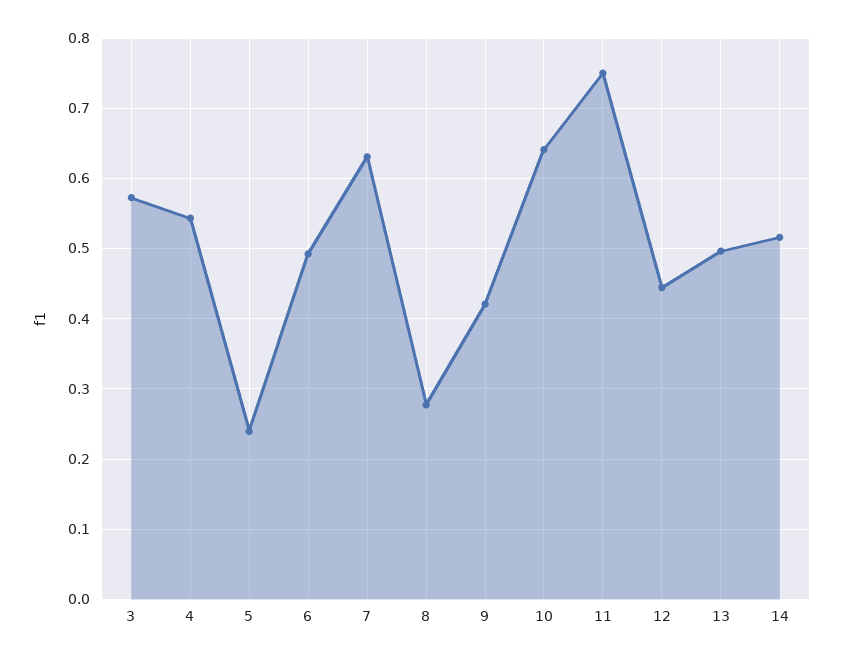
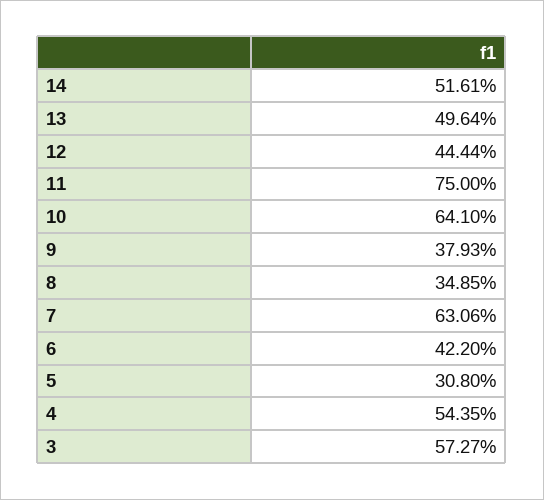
  {
    "3": 0.5727,
    "4": 0.5435,
-   "5": 0.24,
+   "5": 0.308,
-   "6": 0.49,
+   "6": 0.422,
    "7": 0.6306,
-   "8": 0.28,
+   "8": 0.3485,
-   "9": 0.42,
+   "9": 0.3793,
    "10": 0.641,
    "11": 0.75,
    "12": 0.4444,
    "13": 0.4964,
    "14": 0.5161
  }

